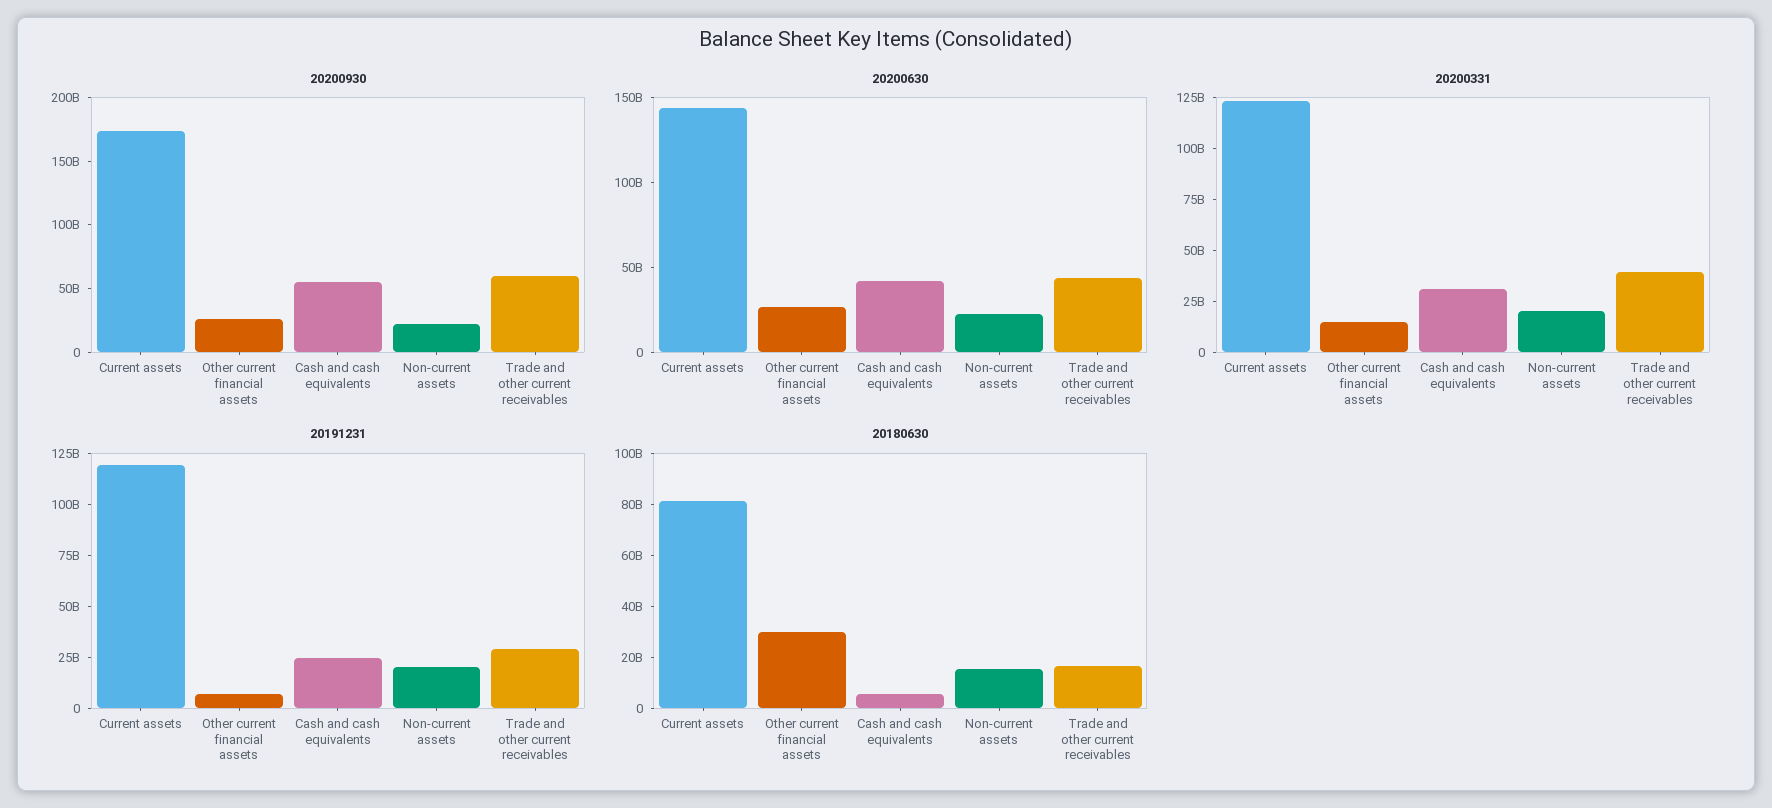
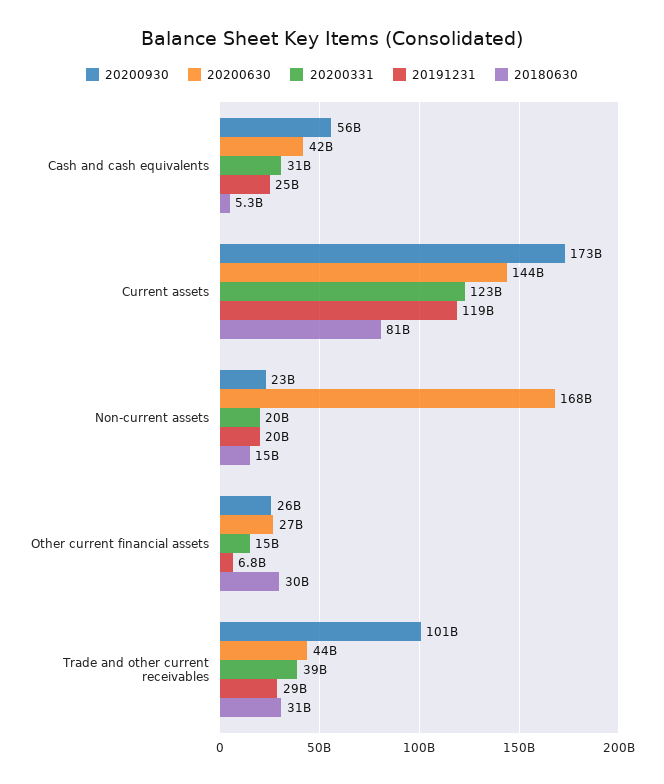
  {
    "20200930": {
      "Current assets": 173000000000,
      "Other current financial assets": 26000000000,
      "Cash and cash equivalents": 56000000000,
      "Non-current assets": 23000000000,
-     "Trade and other current receivables": 60000000000
+     "Trade and other current receivables": 101000000000
    },
    "20200630": {
      "Current assets": 144000000000,
      "Other current financial assets": 27000000000,
      "Cash and cash equivalents": 42000000000,
-     "Non-current assets": 20000000000,
+     "Non-current assets": 168000000000,
      "Trade and other current receivables": 44000000000
    },
    "20200331": {
      "Current assets": 123000000000,
      "Other current financial assets": 15000000000,
      "Cash and cash equivalents": 31000000000,
      "Non-current assets": 20000000000,
      "Trade and other current receivables": 39000000000
    },
    "20191231": {
      "Current assets": 119000000000,
      "Other current financial assets": 6800000000,
      "Cash and cash equivalents": 25000000000,
      "Non-current assets": 20000000000,
      "Trade and other current receivables": 29000000000
    },
    "20180630": {
      "Current assets": 81000000000,
      "Other current financial assets": 30000000000,
      "Cash and cash equivalents": 5300000000,
      "Non-current assets": 15000000000,
-     "Trade and other current receivables": 15000000000
+     "Trade and other current receivables": 31000000000
    }
  }

